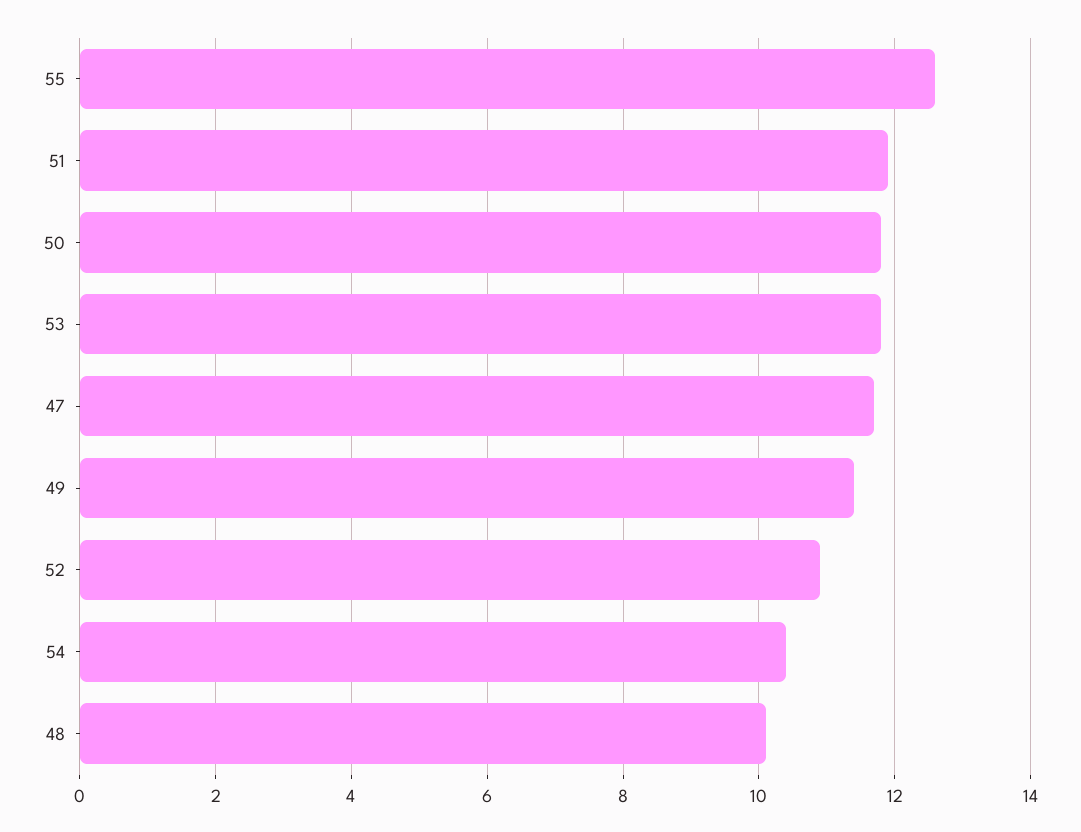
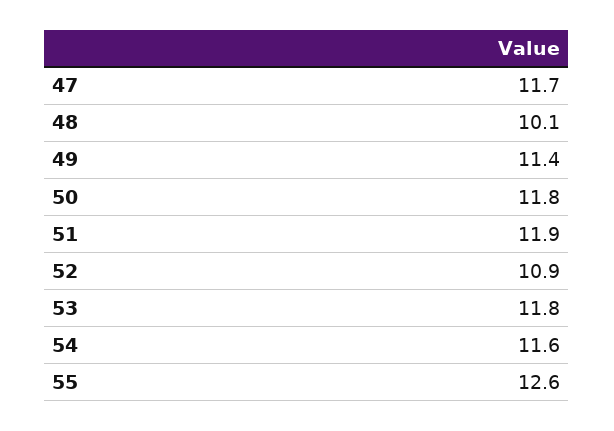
  {
    "55": 12.6,
    "51": 11.9,
    "50": 11.8,
    "53": 11.8,
    "47": 11.7,
    "49": 11.4,
    "52": 10.9,
-   "54": 10.5,
+   "54": 11.6,
    "48": 10.1
  }

